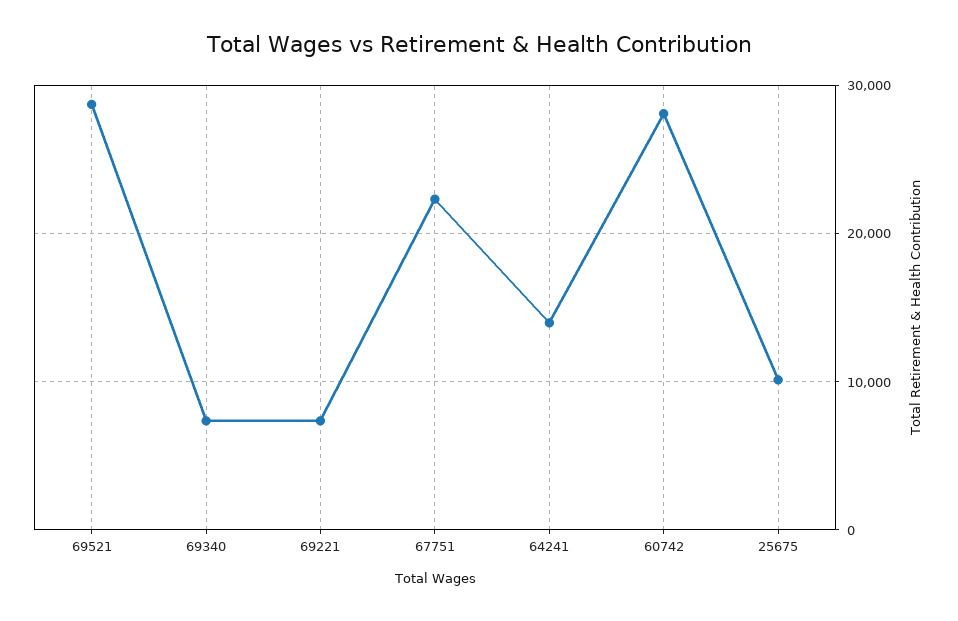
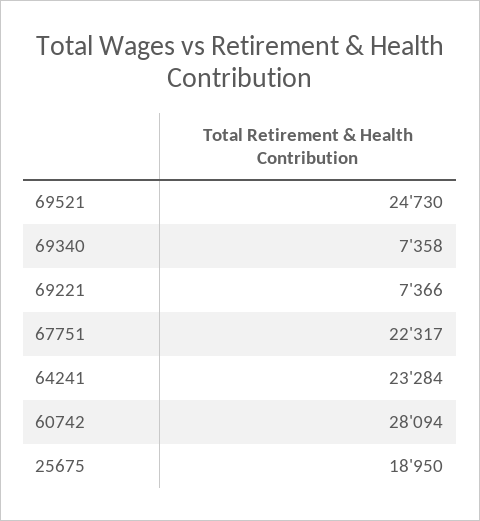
  {
-   "69521": 29000,
+   "69521": 24730,
    "69340": 7358,
    "69221": 7366,
    "67751": 22317,
-   "64241": 14000,
+   "64241": 23284,
    "60742": 28094,
-   "25675": 10000
+   "25675": 18950
  }

